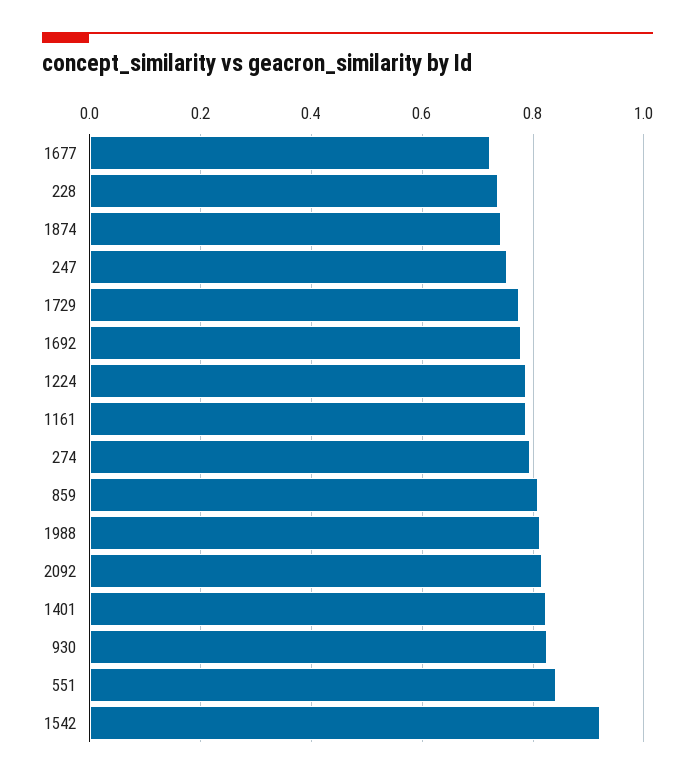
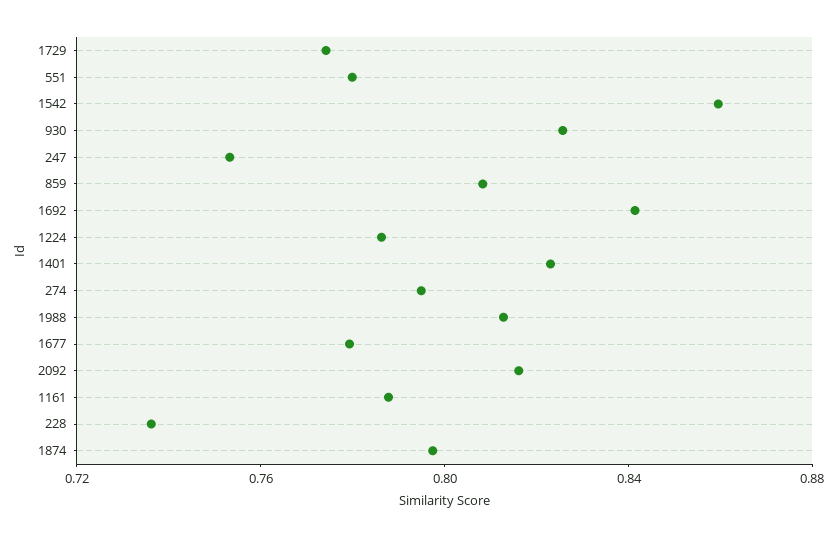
  {
-   "1677": 0.72,
+   "1677": 0.78,
    "228": 0.74,
-   "1874": 0.74,
+   "1874": 0.8,
    "247": 0.75,
    "1729": 0.77,
-   "1692": 0.78,
+   "1692": 0.84,
    "1224": 0.79,
    "1161": 0.79,
    "274": 0.79,
    "859": 0.81,
    "1988": 0.81,
    "2092": 0.82,
    "1401": 0.82,
    "930": 0.83,
-   "551": 0.84,
+   "551": 0.78,
-   "1542": 0.92
+   "1542": 0.86
  }

